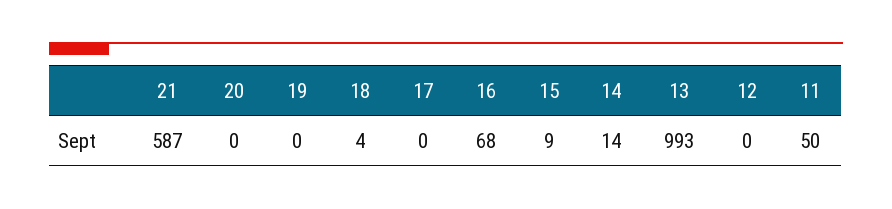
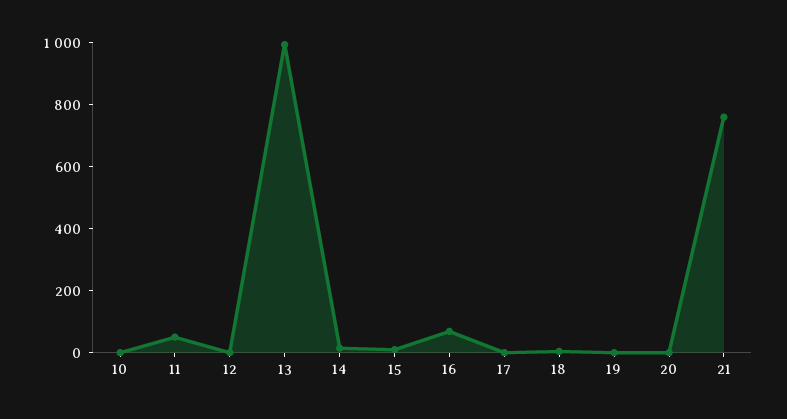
  {
-   "21": 587,
+   "21": 750,
    "20": 0,
    "19": 0,
    "18": 4,
    "17": 0,
    "16": 68,
    "15": 9,
    "14": 14,
    "13": 993,
    "12": 0,
-   "11": 50
+   "11": 50,
+   "10": 0
  }

